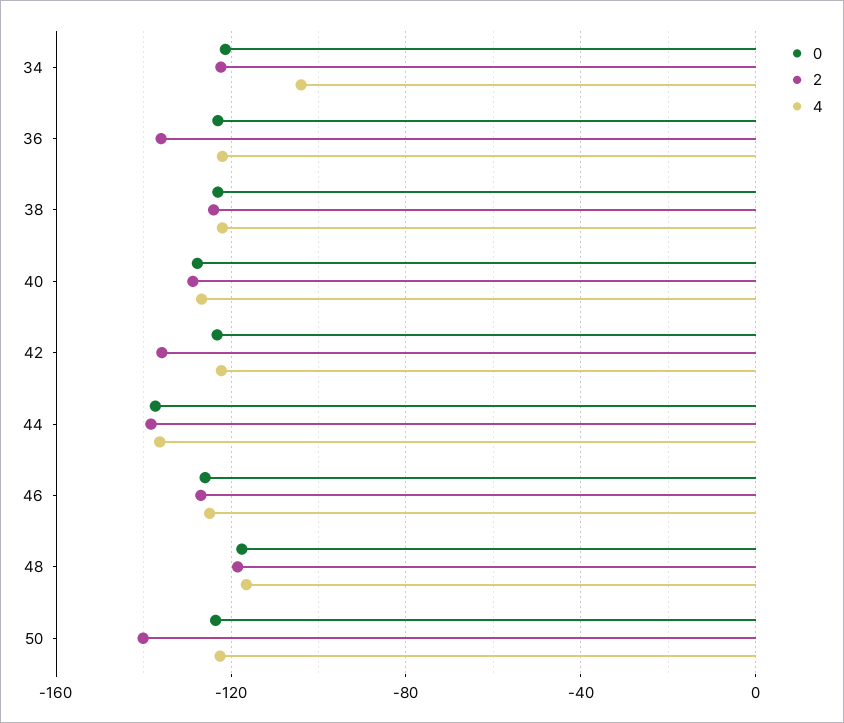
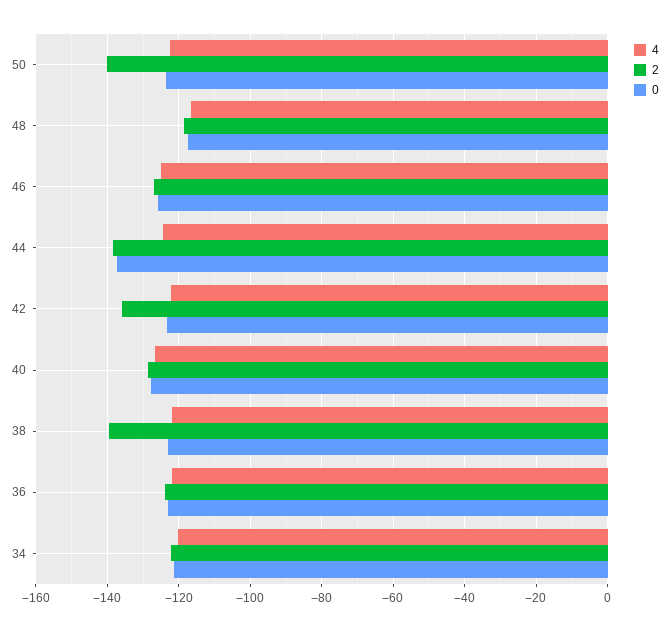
  {
    "0": {
      "34": -122,
      "36": -124,
      "38": -124,
      "40": -128,
      "42": -124,
      "44": -138,
      "46": -126,
      "48": -118,
      "50": -124
    },
    "2": {
      "34": -122,
-     "36": -135,
+     "36": -124,
-     "38": -125,
+     "38": -140,
      "40": -128,
      "42": -136,
      "44": -138,
      "46": -126,
      "48": -118,
      "50": -140
    },
    "4": {
-     "34": -105,
+     "34": -120,
      "36": -122,
      "38": -122,
      "40": -126,
      "42": -122,
-     "44": -135,
+     "44": -124,
      "46": -124,
      "48": -116,
      "50": -122
    }
  }

